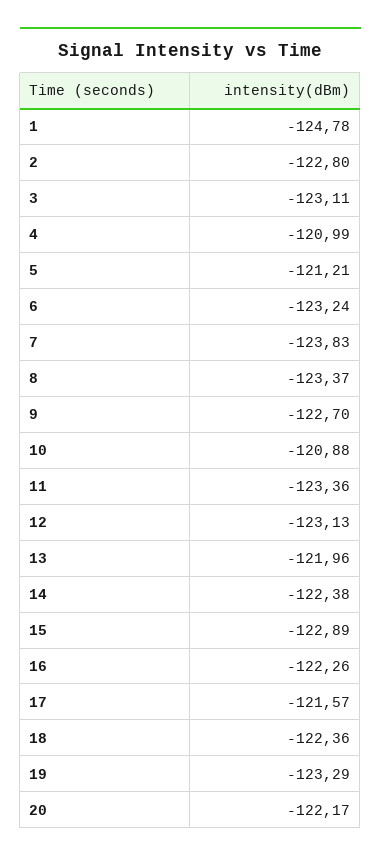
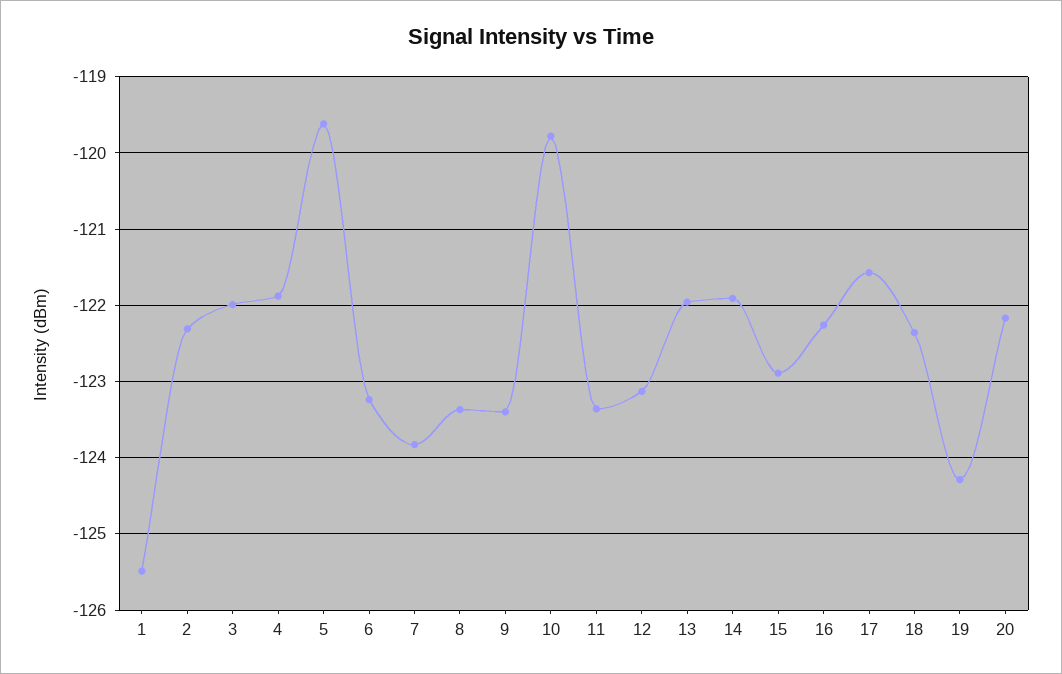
  {
-   "1": -124.78,
+   "1": -125.5,
-   "2": -122.8,
+   "2": -122.3,
-   "3": -123.11,
+   "3": -122,
-   "4": -120.99,
+   "4": -121.9,
-   "5": -121.21,
+   "5": -119.6,
    "6": -123.24,
    "7": -123.83,
    "8": -123.37,
-   "9": -122.7,
+   "9": -123.4,
-   "10": -120.88,
+   "10": -119.8,
    "11": -123.36,
    "12": -123.13,
    "13": -121.96,
-   "14": -122.38,
+   "14": -121.9,
    "15": -122.89,
    "16": -122.26,
    "17": -121.57,
    "18": -122.36,
-   "19": -123.29,
+   "19": -124.3,
    "20": -122.17
  }

